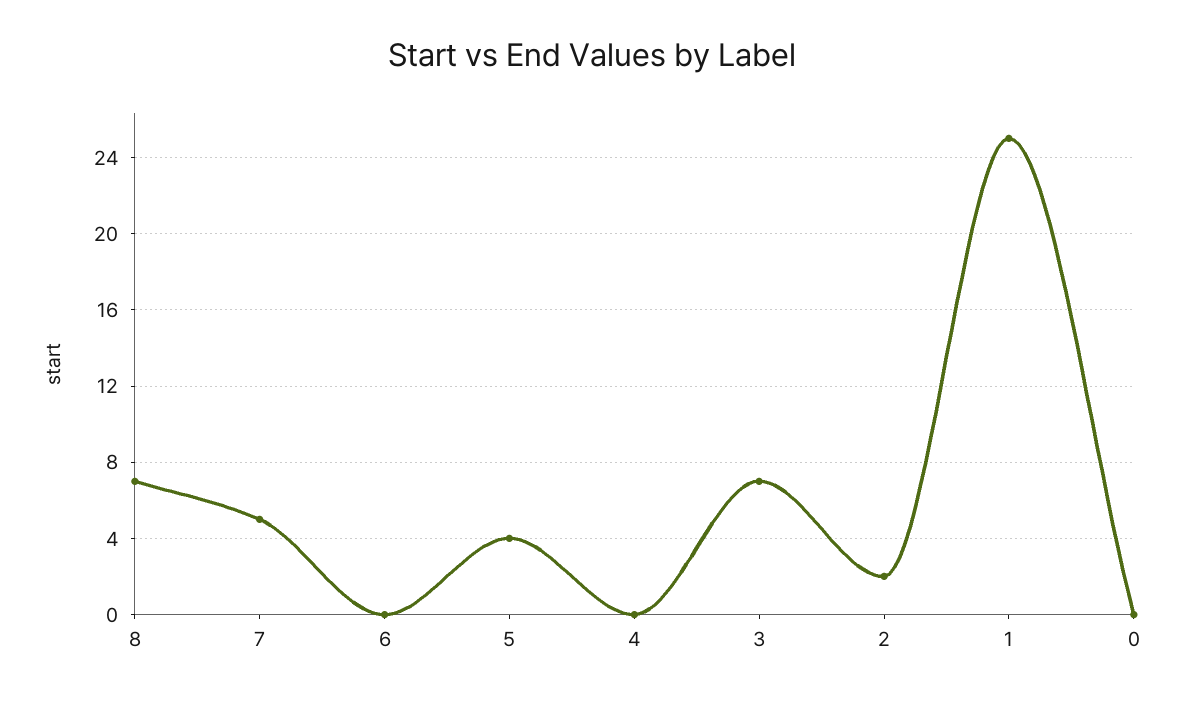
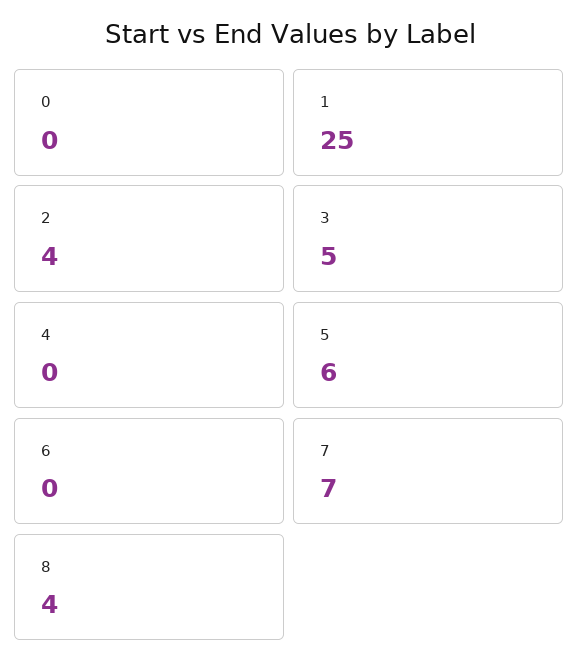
  {
-   "8": 7,
+   "8": 4,
-   "7": 5,
+   "7": 7,
    "6": 0,
-   "5": 4,
+   "5": 6,
    "4": 0,
-   "3": 7,
+   "3": 5,
-   "2": 2,
+   "2": 4,
    "1": 25,
    "0": 0
  }

